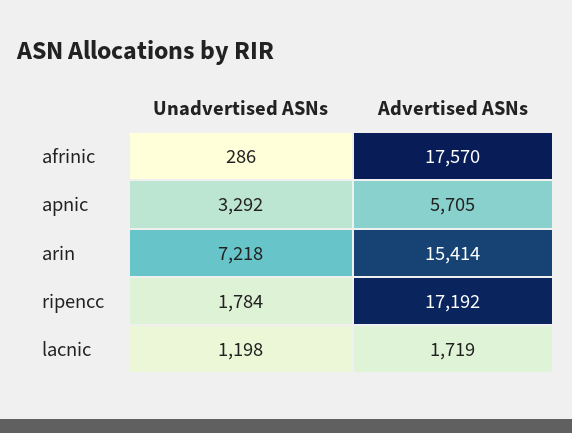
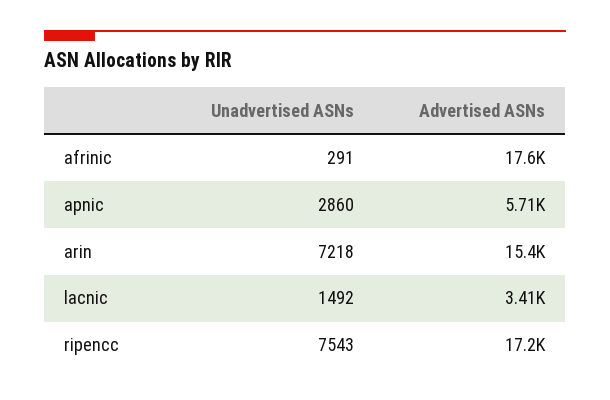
  {
    "Unadvertised ASNs": {
-     "afrinic": 286,
+     "afrinic": 291,
-     "apnic": 3292,
+     "apnic": 2860,
      "arin": 7218,
-     "ripencc": 1784,
+     "ripencc": 7543,
-     "lacnic": 1198
+     "lacnic": 1492
    },
    "Advertised ASNs": {
      "afrinic": 17570,
      "apnic": 5705,
      "arin": 15414,
      "ripencc": 17192,
-     "lacnic": 1719
+     "lacnic": 3410
    }
  }

